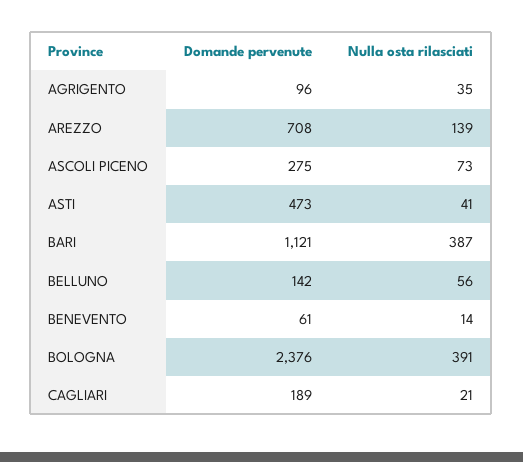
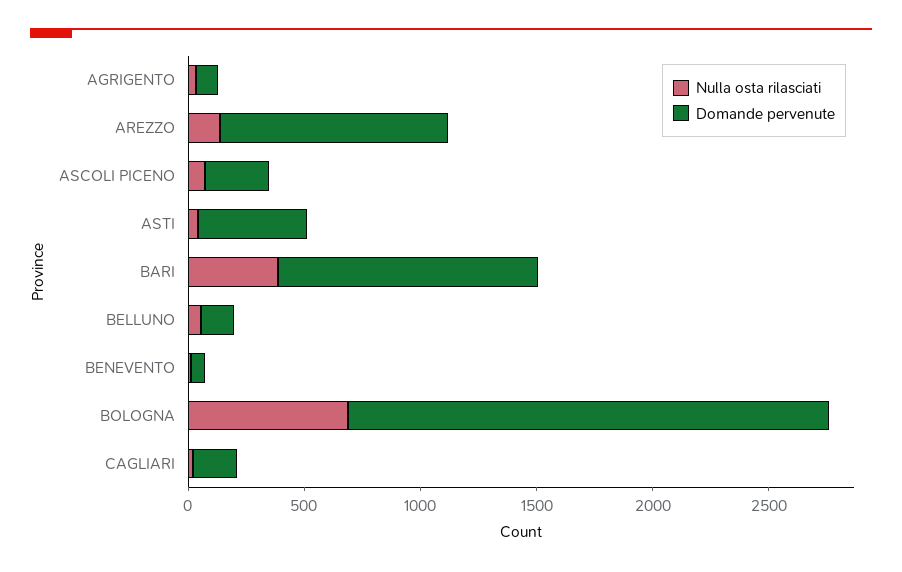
  {
    "Domande pervenute": {
      "AGRIGENTO": 96,
-     "AREZZO": 708,
+     "AREZZO": 1000,
      "ASCOLI PICENO": 275,
      "ASTI": 473,
      "BARI": 1121,
      "BELLUNO": 142,
      "BENEVENTO": 61,
-     "BOLOGNA": 2376,
+     "BOLOGNA": 2100,
      "CAGLIARI": 189
    },
    "Nulla osta rilasciati": {
      "AGRIGENTO": 35,
      "AREZZO": 139,
      "ASCOLI PICENO": 73,
      "ASTI": 41,
      "BARI": 387,
      "BELLUNO": 56,
      "BENEVENTO": 14,
-     "BOLOGNA": 391,
+     "BOLOGNA": 700,
      "CAGLIARI": 21
    }
  }

